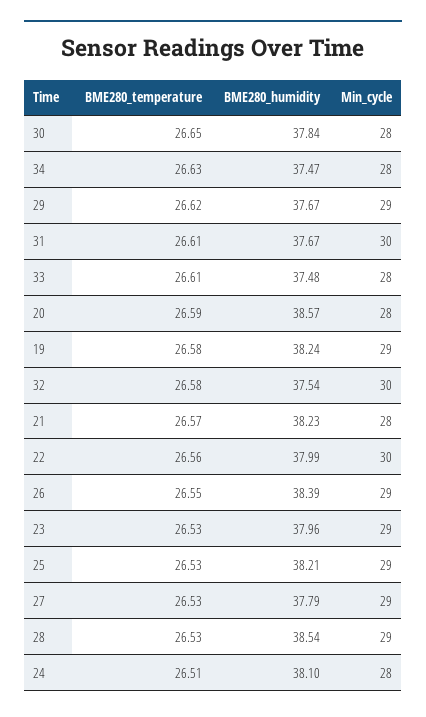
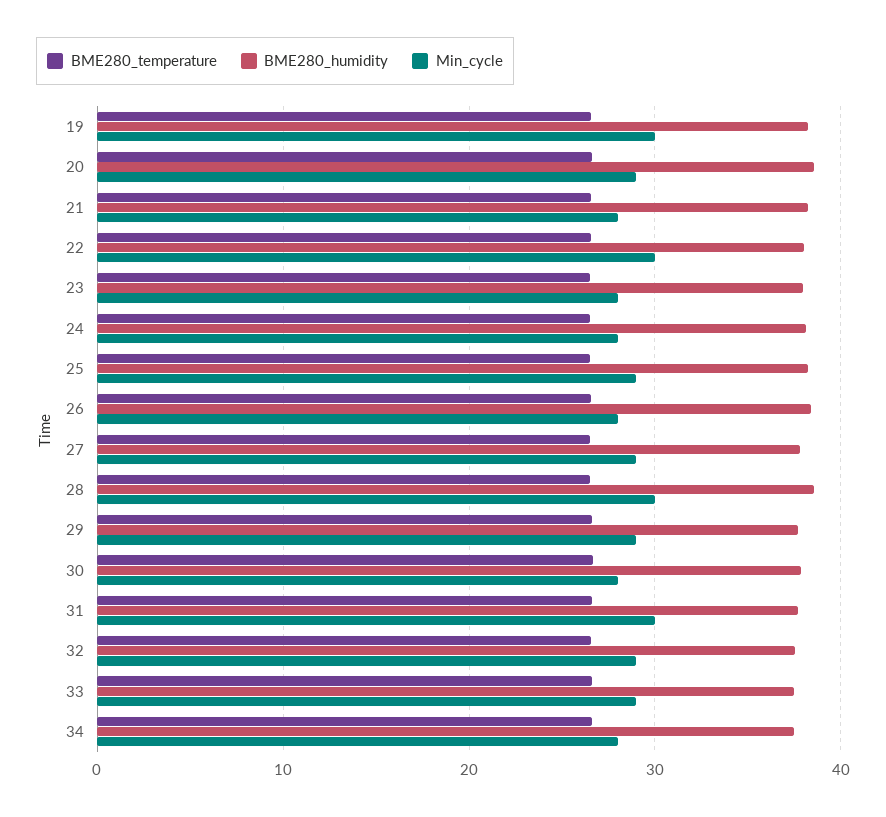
  {
    "BME280_temperature": {
      "30": 26.65,
      "34": 26.63,
      "29": 26.62,
      "31": 26.61,
      "33": 26.61,
      "20": 26.59,
      "19": 26.58,
      "32": 26.58,
      "21": 26.57,
      "22": 26.56,
      "26": 26.55,
      "23": 26.53,
      "25": 26.53,
      "27": 26.53,
      "28": 26.53,
      "24": 26.51
    },
    "BME280_humidity": {
      "30": 37.84,
      "34": 37.47,
      "29": 37.67,
      "31": 37.67,
      "33": 37.48,
      "20": 38.57,
      "19": 38.24,
      "32": 37.54,
      "21": 38.23,
      "22": 37.99,
      "26": 38.39,
      "23": 37.96,
      "25": 38.21,
      "27": 37.79,
      "28": 38.54,
      "24": 38.1
    },
    "Min_cycle": {
      "30": 28,
      "34": 28,
      "29": 29,
      "31": 30,
-     "33": 28,
+     "33": 29,
-     "20": 28,
+     "20": 29,
-     "19": 29,
+     "19": 30,
-     "32": 30,
+     "32": 29,
      "21": 28,
      "22": 30,
-     "26": 29,
+     "26": 28,
-     "23": 29,
+     "23": 28,
      "25": 29,
      "27": 29,
-     "28": 29,
+     "28": 30,
      "24": 28
    }
  }

